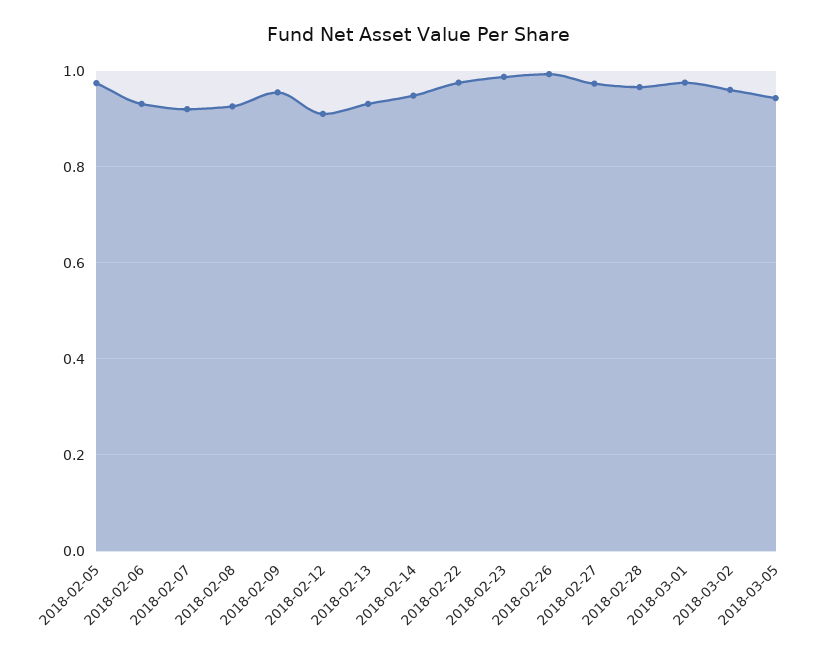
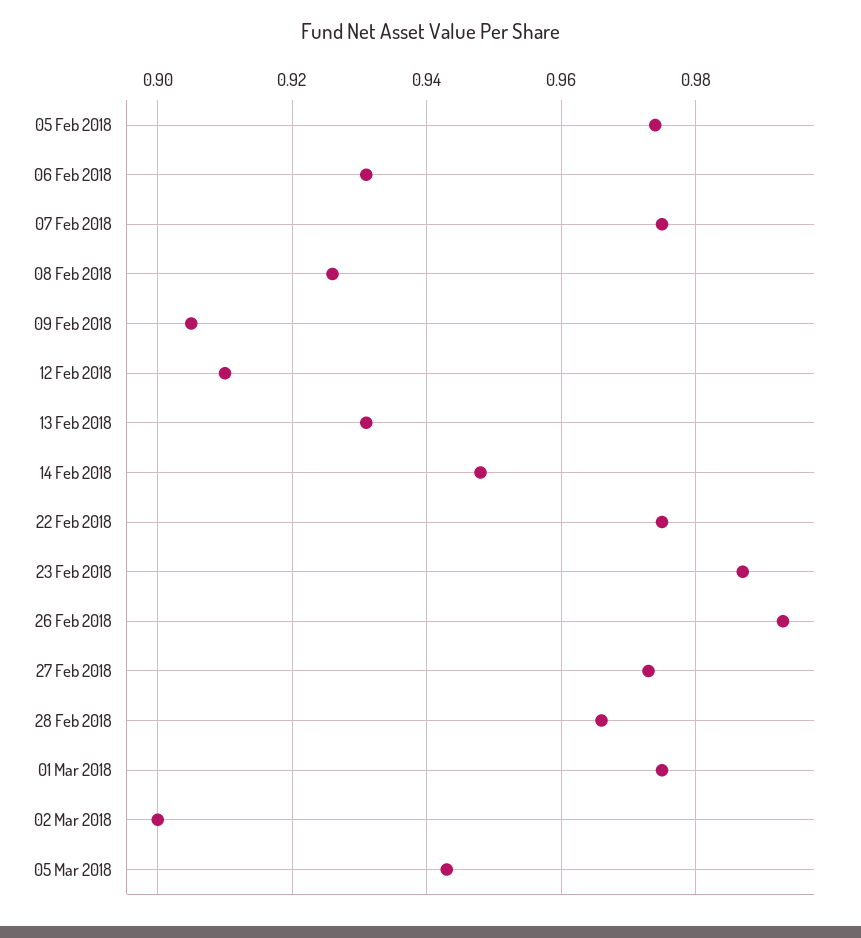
  {
    "2018-02-05": 0.975,
    "2018-02-06": 0.93,
-   "2018-02-07": 0.92,
+   "2018-02-07": 0.975,
    "2018-02-08": 0.925,
-   "2018-02-09": 0.96,
+   "2018-02-09": 0.905,
    "2018-02-12": 0.91,
    "2018-02-13": 0.93,
    "2018-02-14": 0.95,
    "2018-02-22": 0.975,
    "2018-02-23": 0.985,
    "2018-02-26": 0.995,
    "2018-02-27": 0.975,
    "2018-02-28": 0.965,
    "2018-03-01": 0.975,
-   "2018-03-02": 0.96,
+   "2018-03-02": 0.9,
    "2018-03-05": 0.945
  }

